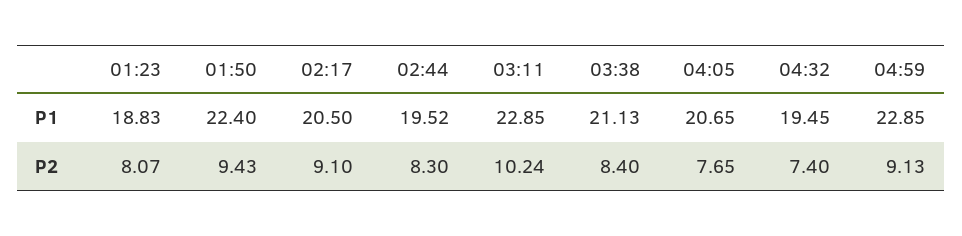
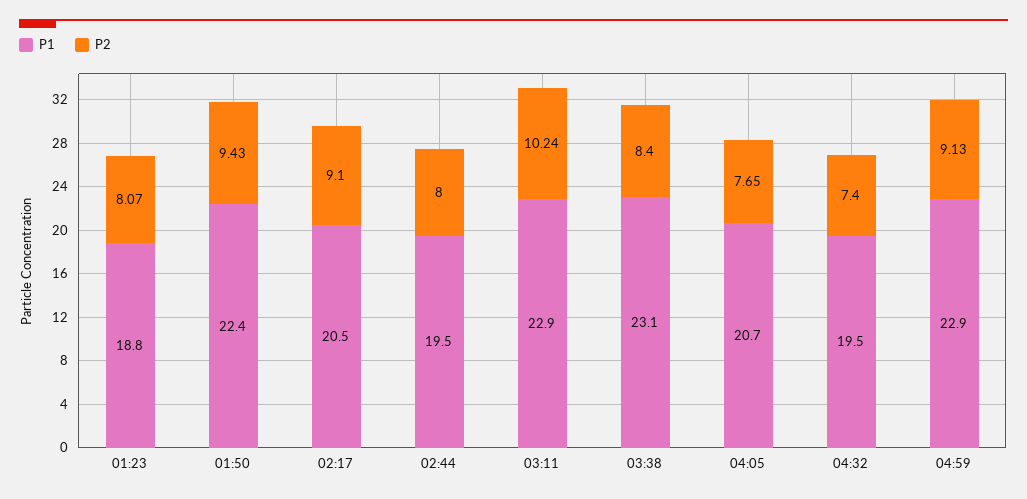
  {
    "P1": {
      "01:23": 18.83,
      "01:50": 22.4,
      "02:17": 20.5,
      "02:44": 19.52,
      "03:11": 22.85,
-     "03:38": 21.13,
+     "03:38": 23.1,
      "04:05": 20.65,
      "04:32": 19.45,
      "04:59": 22.85
    },
    "P2": {
      "01:23": 8.07,
      "01:50": 9.43,
      "02:17": 9.1,
-     "02:44": 8.3,
+     "02:44": 8,
      "03:11": 10.24,
      "03:38": 8.4,
      "04:05": 7.65,
      "04:32": 7.4,
      "04:59": 9.13
    }
  }

